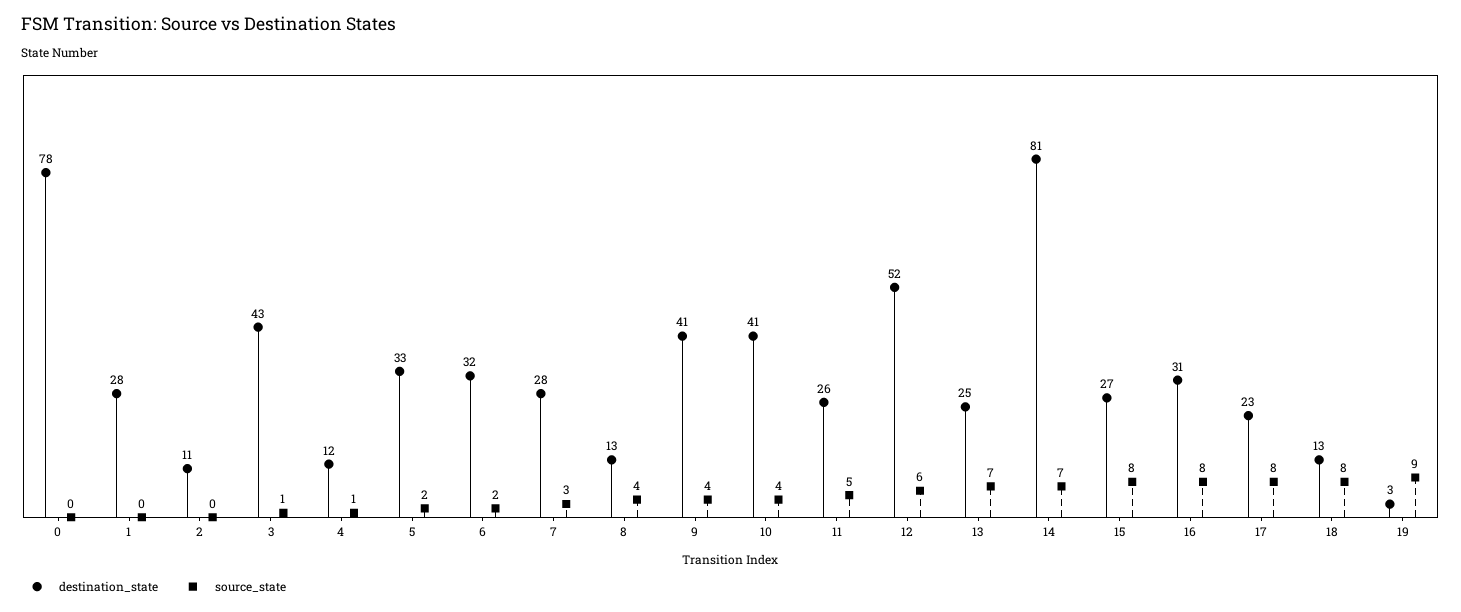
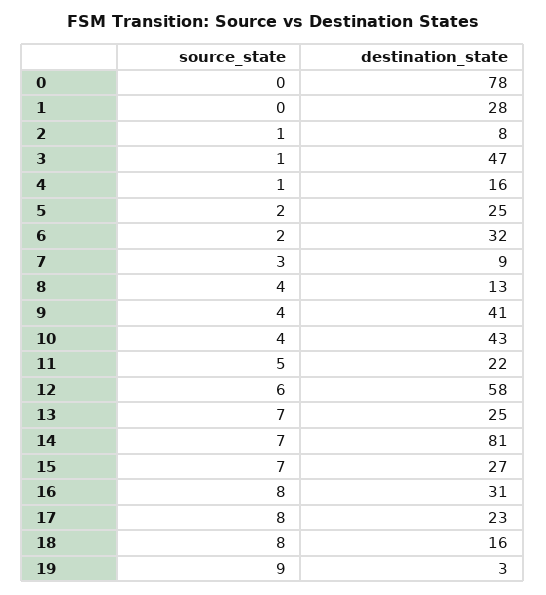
  {
    "destination_state": {
      "0": 78,
      "1": 28,
-     "2": 11,
+     "2": 8,
-     "3": 43,
+     "3": 47,
-     "4": 12,
+     "4": 16,
-     "5": 33,
+     "5": 25,
      "6": 32,
-     "7": 28,
+     "7": 9,
      "8": 13,
      "9": 41,
-     "10": 41,
+     "10": 43,
-     "11": 26,
+     "11": 22,
-     "12": 52,
+     "12": 58,
      "13": 25,
      "14": 81,
      "15": 27,
      "16": 31,
      "17": 23,
-     "18": 13,
+     "18": 16,
      "19": 3
    },
    "source_state": {
      "0": 0,
      "1": 0,
-     "2": 0,
+     "2": 1,
      "3": 1,
      "4": 1,
      "5": 2,
      "6": 2,
      "7": 3,
      "8": 4,
      "9": 4,
      "10": 4,
      "11": 5,
      "12": 6,
      "13": 7,
      "14": 7,
-     "15": 8,
+     "15": 7,
      "16": 8,
      "17": 8,
      "18": 8,
      "19": 9
    }
  }

